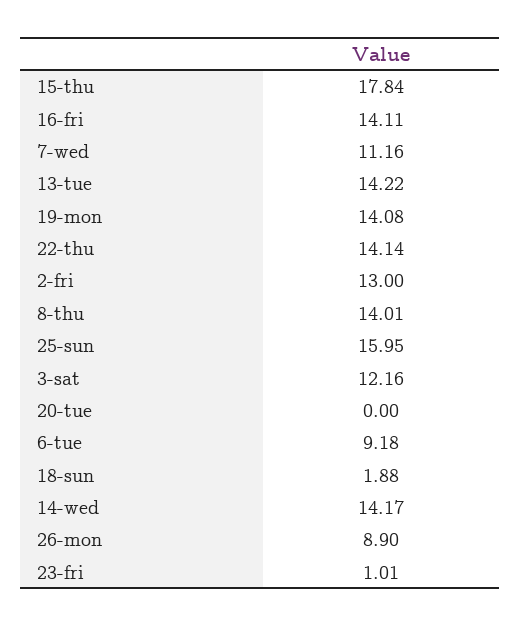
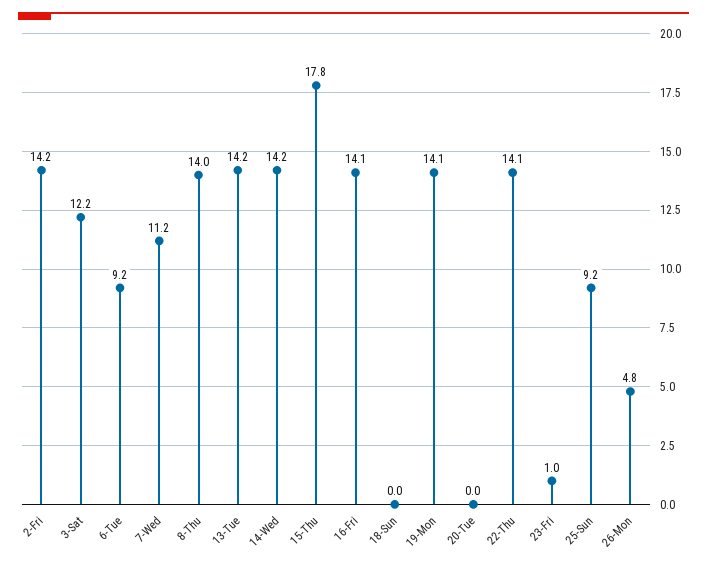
  {
    "15-thu": 17.84,
    "16-fri": 14.11,
    "7-wed": 11.16,
    "13-tue": 14.22,
    "19-mon": 14.08,
    "22-thu": 14.14,
-   "2-fri": 13,
+   "2-fri": 14.2,
    "8-thu": 14.01,
-   "25-sun": 15.95,
+   "25-sun": 9.2,
    "3-sat": 12.16,
    "20-tue": 0,
    "6-tue": 9.18,
-   "18-sun": 1.88,
+   "18-sun": 0,
    "14-wed": 14.17,
-   "26-mon": 8.9,
+   "26-mon": 4.8,
    "23-fri": 1.01
  }

